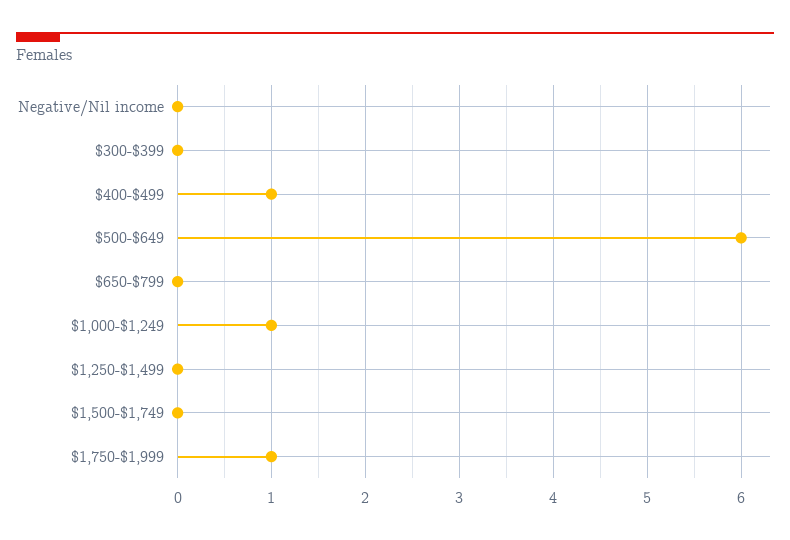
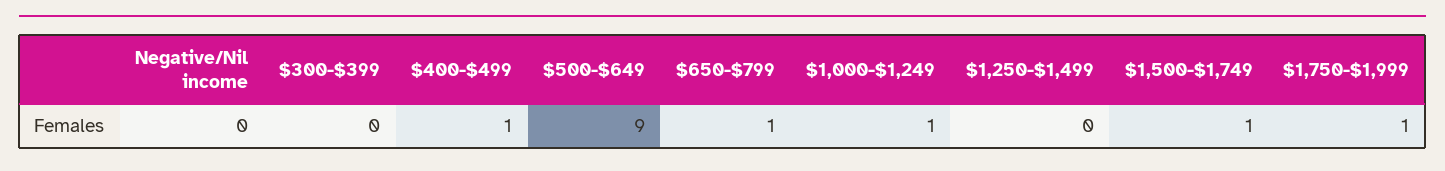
  {
    "Negative/Nil income": 0,
    "$300-$399": 0,
    "$400-$499": 1,
-   "$500-$649": 6,
+   "$500-$649": 9,
-   "$650-$799": 0,
+   "$650-$799": 1,
    "$1,000-$1,249": 1,
    "$1,250-$1,499": 0,
-   "$1,500-$1,749": 0,
+   "$1,500-$1,749": 1,
    "$1,750-$1,999": 1
  }

